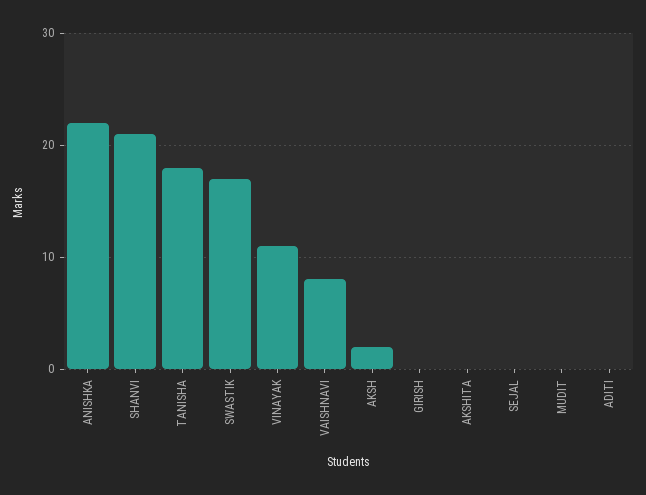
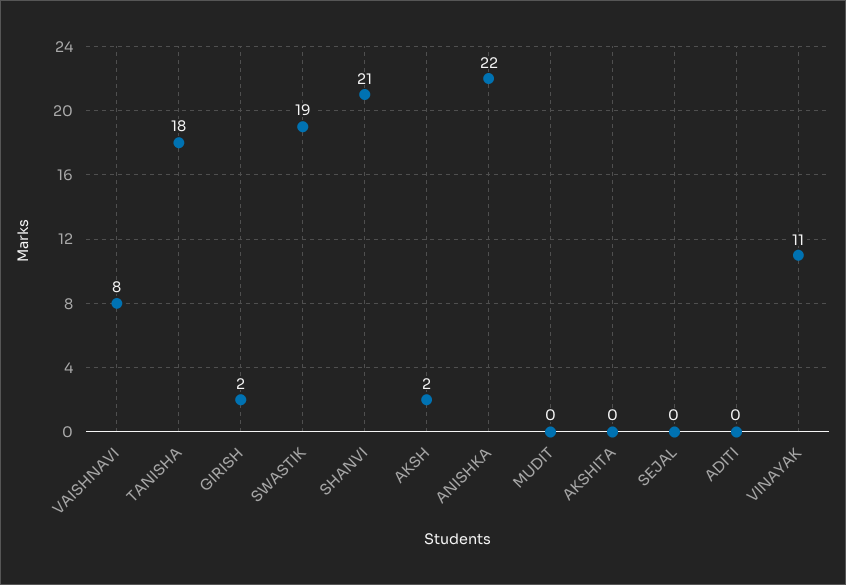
  {
    "ANISHKA": 22,
    "SHANVI": 21,
    "TANISHA": 18,
-   "SWASTIK": 17,
+   "SWASTIK": 19,
    "VINAYAK": 11,
    "VAISHNAVI": 8,
    "AKSH": 2,
-   "GIRISH": 0,
+   "GIRISH": 2,
    "AKSHITA": 0,
    "SEJAL": 0,
    "MUDIT": 0,
    "ADITI": 0
  }

